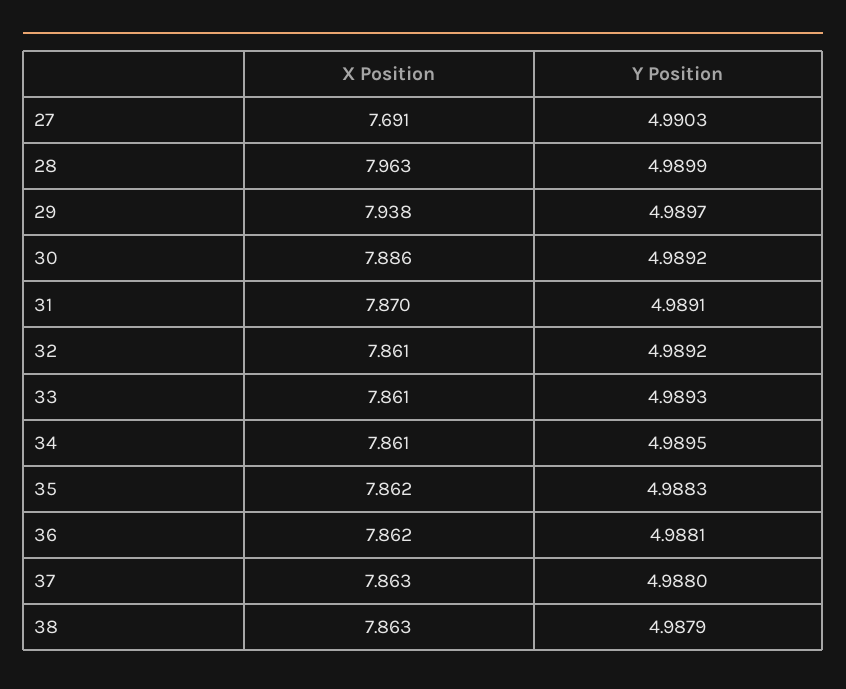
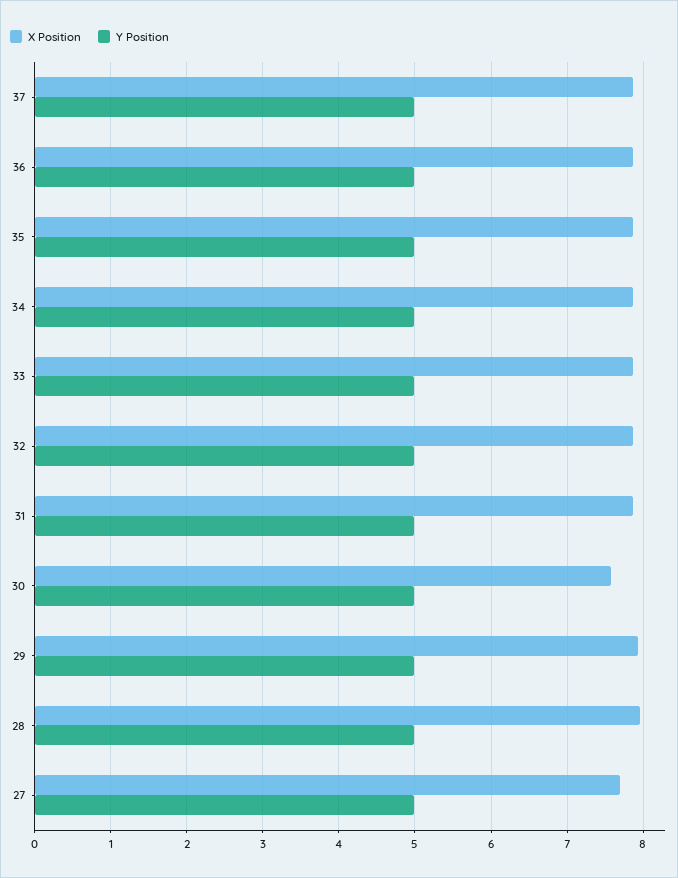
  {
    "X Position": {
      "27": 7.691,
      "28": 7.963,
      "29": 7.938,
-     "30": 7.886,
+     "30": 7.6,
      "31": 7.87,
      "32": 7.861,
      "33": 7.861,
      "34": 7.861,
      "35": 7.862,
      "36": 7.862,
-     "37": 7.863,
+     "37": 7.863
-     "38": 7.863
    },
    "Y Position": {
      "27": 4.9903,
      "28": 4.9899,
      "29": 4.9897,
      "30": 4.9892,
      "31": 4.9891,
      "32": 4.9892,
      "33": 4.9893,
      "34": 4.9895,
      "35": 4.9883,
      "36": 4.9881,
-     "37": 4.988,
+     "37": 4.988
-     "38": 4.9879
    }
  }

